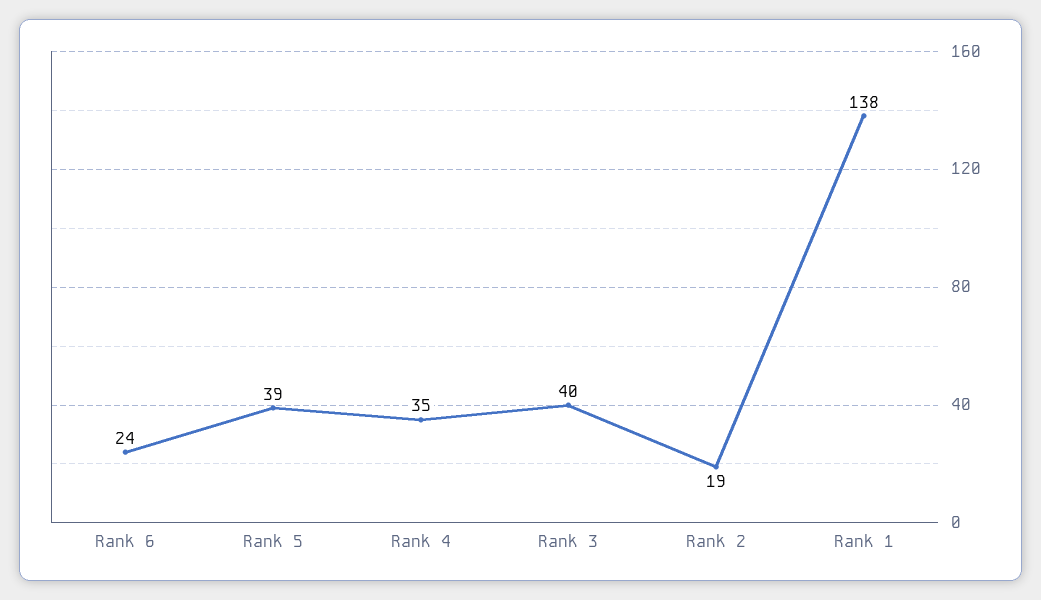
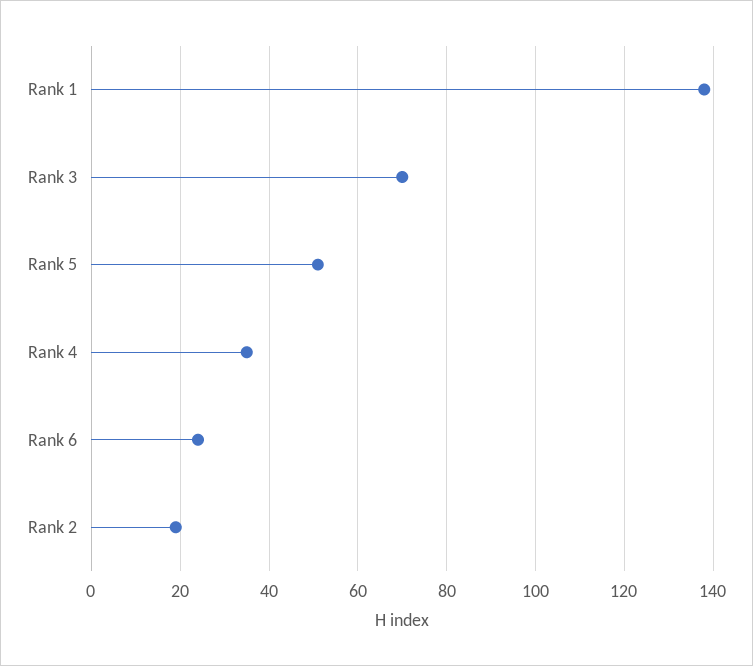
  {
    "Rank 6": 24,
-   "Rank 5": 39,
+   "Rank 5": 50,
    "Rank 4": 35,
-   "Rank 3": 40,
+   "Rank 3": 70,
    "Rank 2": 19,
    "Rank 1": 138
  }

